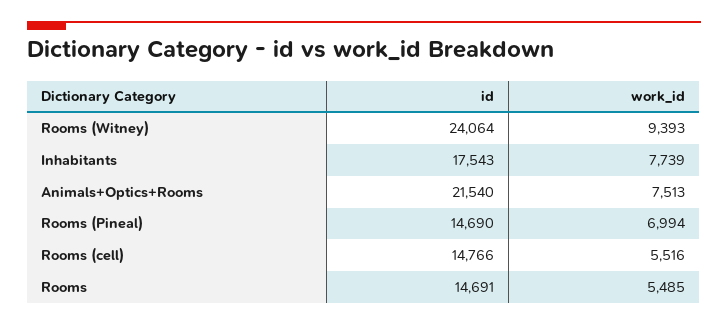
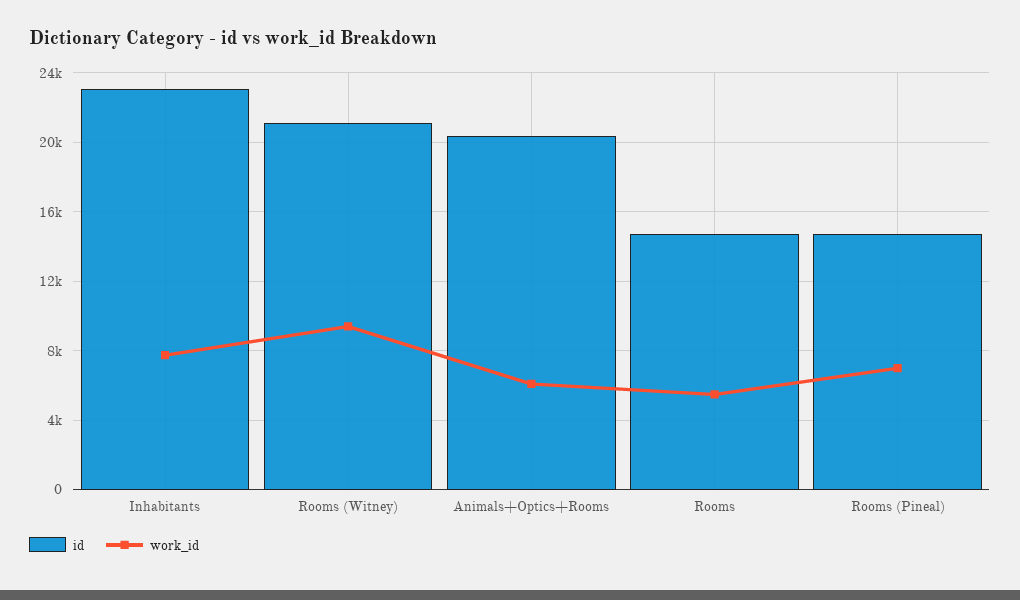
  {
    "id": {
-     "Rooms (Witney)": 24064,
+     "Rooms (Witney)": 21000,
-     "Inhabitants": 17543,
+     "Inhabitants": 23000,
-     "Animals+Optics+Rooms": 21540,
+     "Animals+Optics+Rooms": 20500,
      "Rooms (Pineal)": 14690,
-     "Rooms (cell)": 14766,
      "Rooms": 14691
    },
    "work_id": {
      "Rooms (Witney)": 9393,
      "Inhabitants": 7739,
-     "Animals+Optics+Rooms": 7513,
+     "Animals+Optics+Rooms": 6000,
      "Rooms (Pineal)": 6994,
-     "Rooms (cell)": 5516,
      "Rooms": 5485
    }
  }

